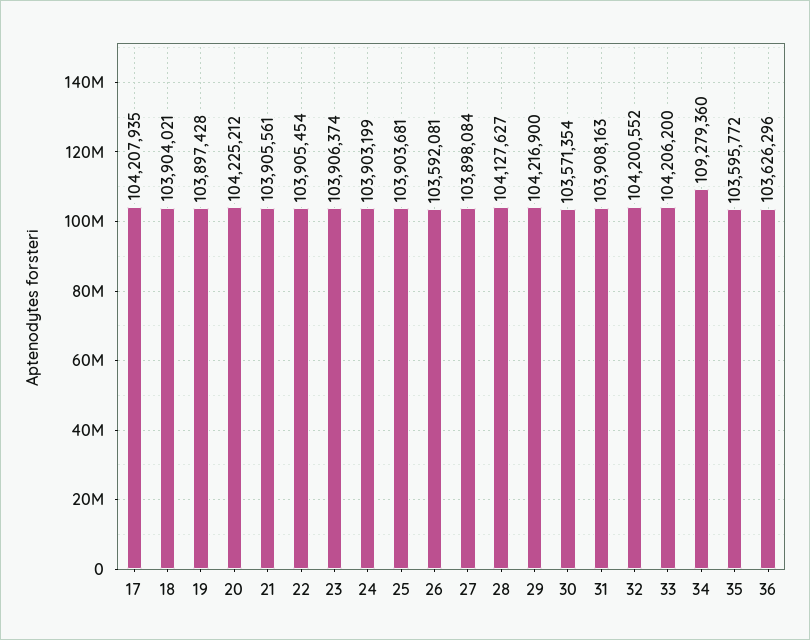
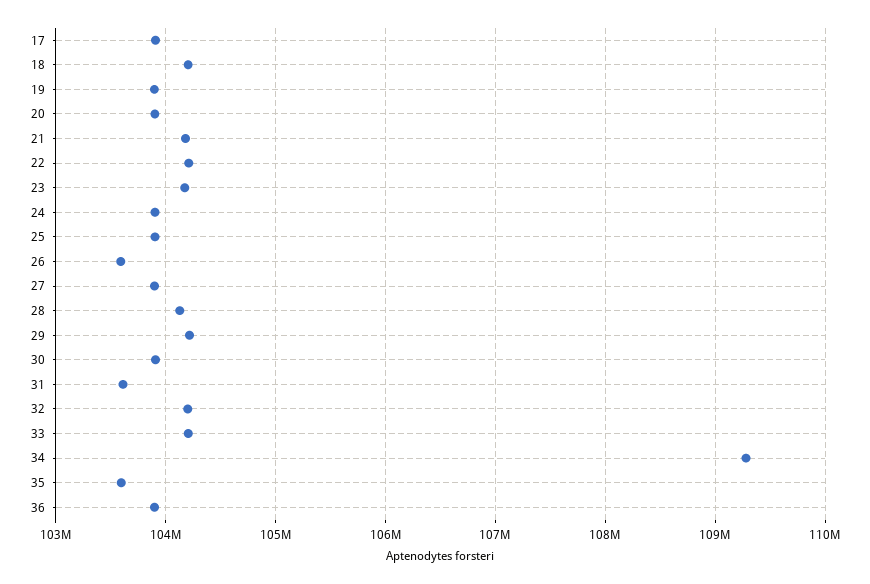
  {
-   "17": 104207935,
+   "17": 103900000,
-   "18": 103904021,
+   "18": 104200000,
    "19": 103897428,
-   "20": 104225212,
+   "20": 103900000,
-   "21": 103905561,
+   "21": 104200000,
-   "22": 103905454,
+   "22": 104200000,
-   "23": 103906374,
+   "23": 104200000,
    "24": 103903199,
    "25": 103903681,
    "26": 103592081,
    "27": 103898084,
    "28": 104127627,
    "29": 104216900,
-   "30": 103571354,
+   "30": 103900000,
-   "31": 103908163,
+   "31": 103600000,
    "32": 104200552,
    "33": 104206200,
    "34": 109279360,
    "35": 103595772,
-   "36": 103626296
+   "36": 103900000
  }

